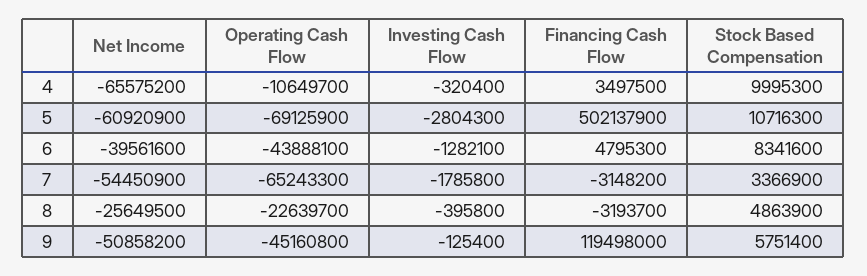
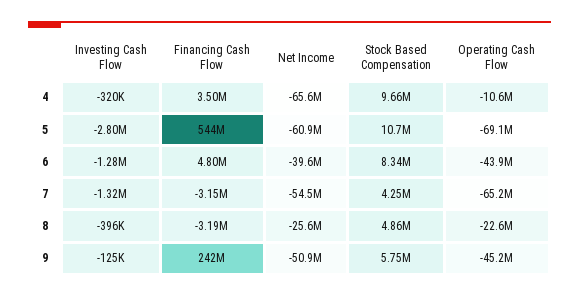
  {
    "Net Income": {
      "4": -65575200,
      "5": -60920900,
      "6": -39561600,
      "7": -54450900,
      "8": -25649500,
      "9": -50858200
    },
    "Operating Cash Flow": {
      "4": -10649700,
      "5": -69125900,
      "6": -43888100,
      "7": -65243300,
      "8": -22639700,
      "9": -45160800
    },
    "Investing Cash Flow": {
      "4": -320400,
      "5": -2804300,
      "6": -1282100,
-     "7": -1785800,
+     "7": -1320000,
      "8": -395800,
      "9": -125400
    },
    "Financing Cash Flow": {
      "4": 3497500,
-     "5": 502137900,
+     "5": 544000000,
      "6": 4795300,
      "7": -3148200,
      "8": -3193700,
-     "9": 119498000
+     "9": 242000000
    },
    "Stock Based Compensation": {
-     "4": 9995300,
+     "4": 9660000,
      "5": 10716300,
      "6": 8341600,
-     "7": 3366900,
+     "7": 4250000,
      "8": 4863900,
      "9": 5751400
    }
  }

